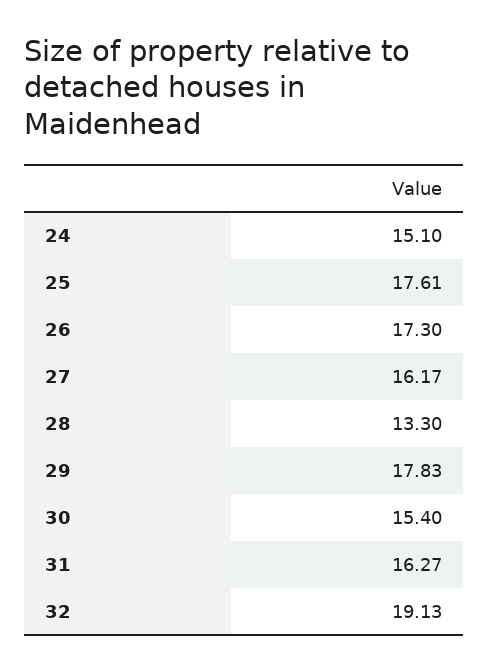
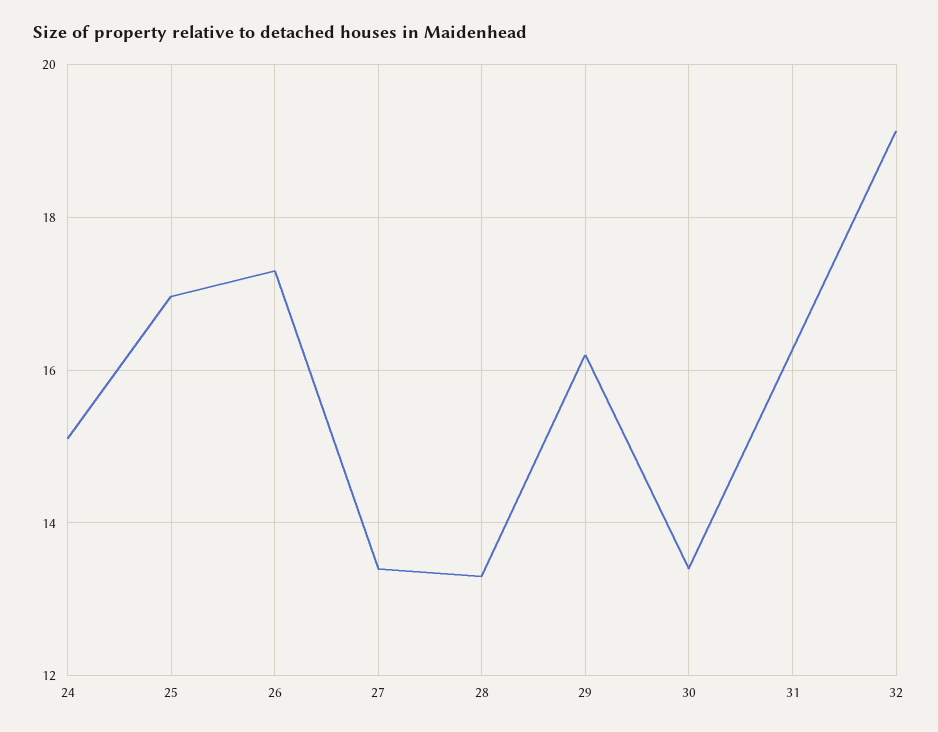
  {
    "24": 15.1,
-   "25": 17.61,
+   "25": 17,
    "26": 17.3,
-   "27": 16.17,
+   "27": 13.4,
    "28": 13.3,
-   "29": 17.83,
+   "29": 16.2,
-   "30": 15.4,
+   "30": 13.4,
    "31": 16.27,
    "32": 19.13
  }

